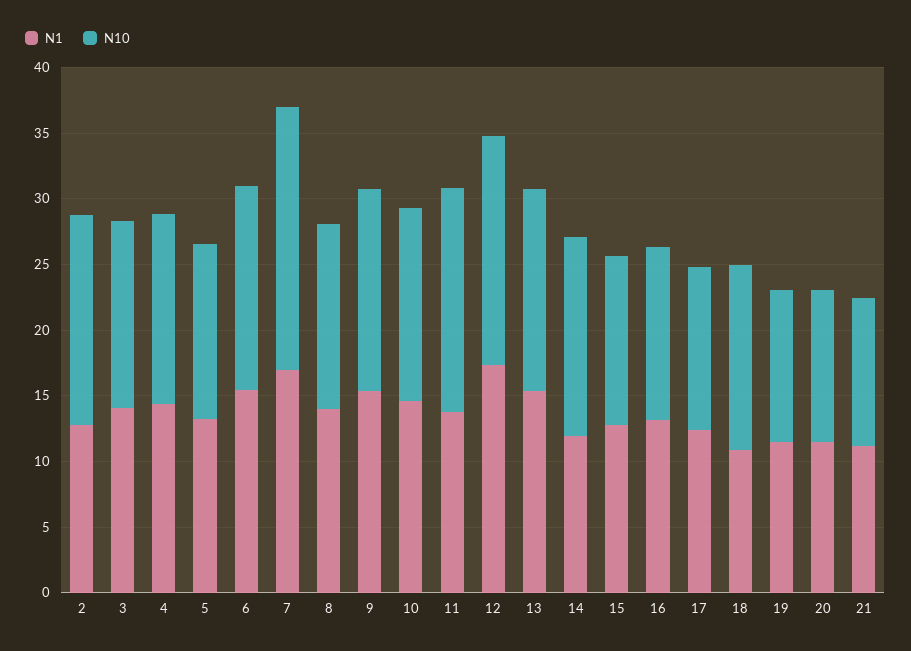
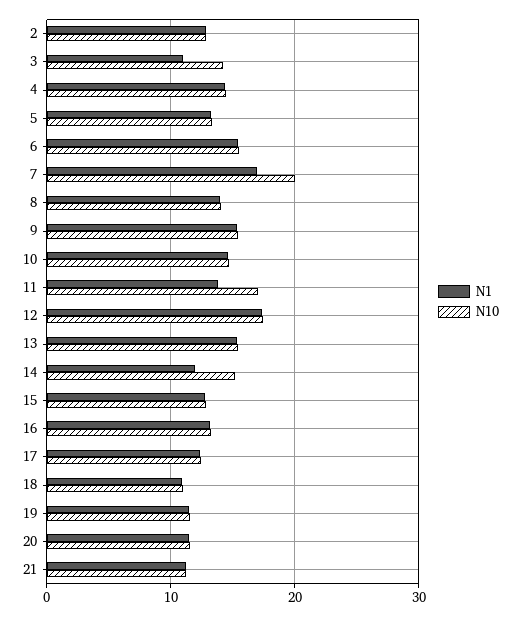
  {
    "N1": {
      "2": 13,
-     "3": 14,
+     "3": 11,
      "4": 14,
      "5": 13,
      "6": 15,
      "7": 17,
      "8": 14,
      "9": 15,
      "10": 15,
      "11": 14,
      "12": 17,
      "13": 15,
      "14": 12,
      "15": 13,
      "16": 13,
      "17": 12,
      "18": 11,
      "19": 12,
      "20": 12,
      "21": 11
    },
    "N10": {
-     "2": 16,
+     "2": 13,
      "3": 14,
      "4": 14,
      "5": 13,
      "6": 16,
      "7": 20,
      "8": 14,
      "9": 15,
      "10": 15,
      "11": 17,
      "12": 17,
      "13": 15,
      "14": 15,
      "15": 13,
      "16": 13,
      "17": 12,
-     "18": 14,
+     "18": 11,
      "19": 12,
      "20": 12,
      "21": 11
    }
  }

